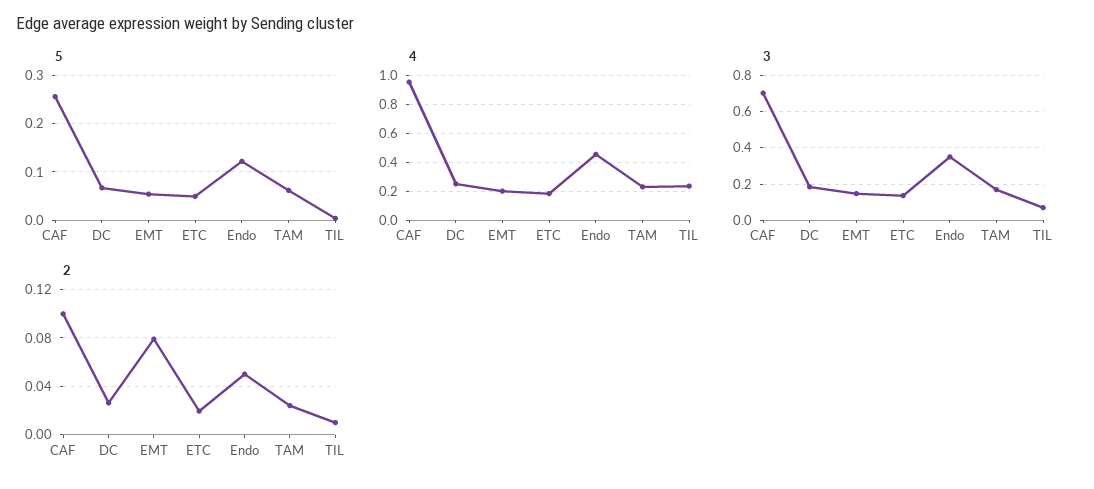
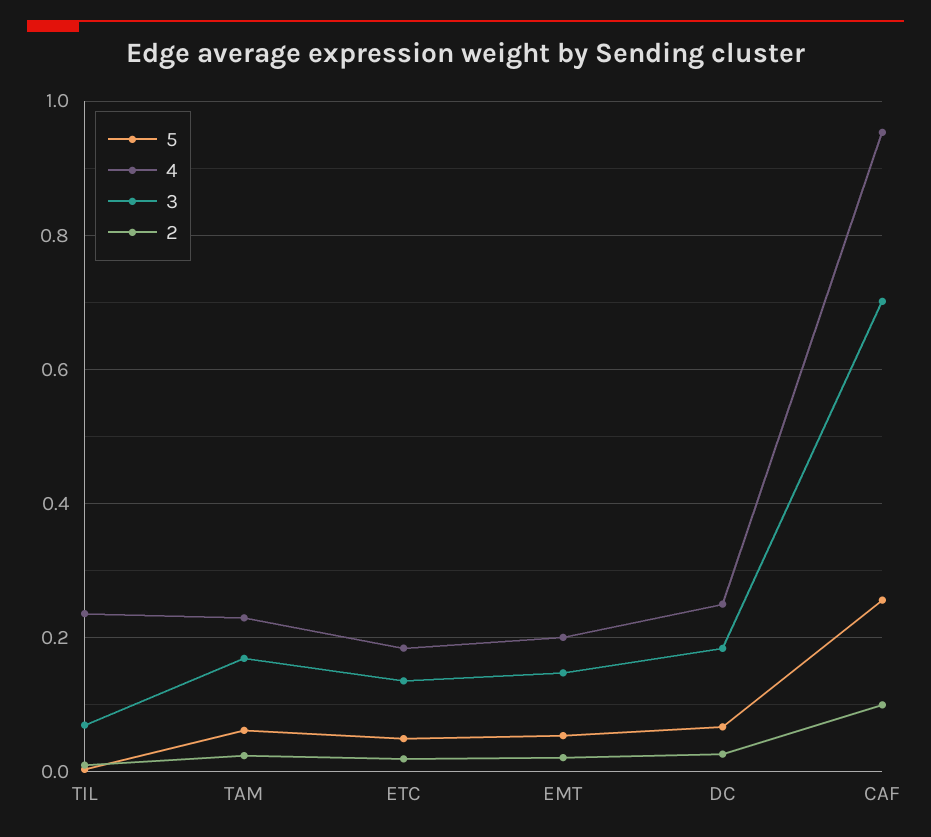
  {
    "5": {
      "CAF": 0.26,
      "DC": 0.06,
      "EMT": 0.06,
      "ETC": 0.04,
-     "Endo": 0.12,
      "TAM": 0.06,
      "TIL": 0
    },
    "4": {
      "CAF": 0.96,
      "DC": 0.26,
      "EMT": 0.2,
      "ETC": 0.18,
-     "Endo": 0.45,
      "TAM": 0.22,
      "TIL": 0.24
    },
    "3": {
      "CAF": 0.7,
      "DC": 0.18,
      "EMT": 0.14,
      "ETC": 0.14,
-     "Endo": 0.35,
      "TAM": 0.16,
      "TIL": 0.06
    },
    "2": {
      "CAF": 0.1,
      "DC": 0.025,
-     "EMT": 0.08,
+     "EMT": 0.02,
      "ETC": 0.02,
-     "Endo": 0.05,
      "TAM": 0.025,
      "TIL": 0.01
    }
  }

